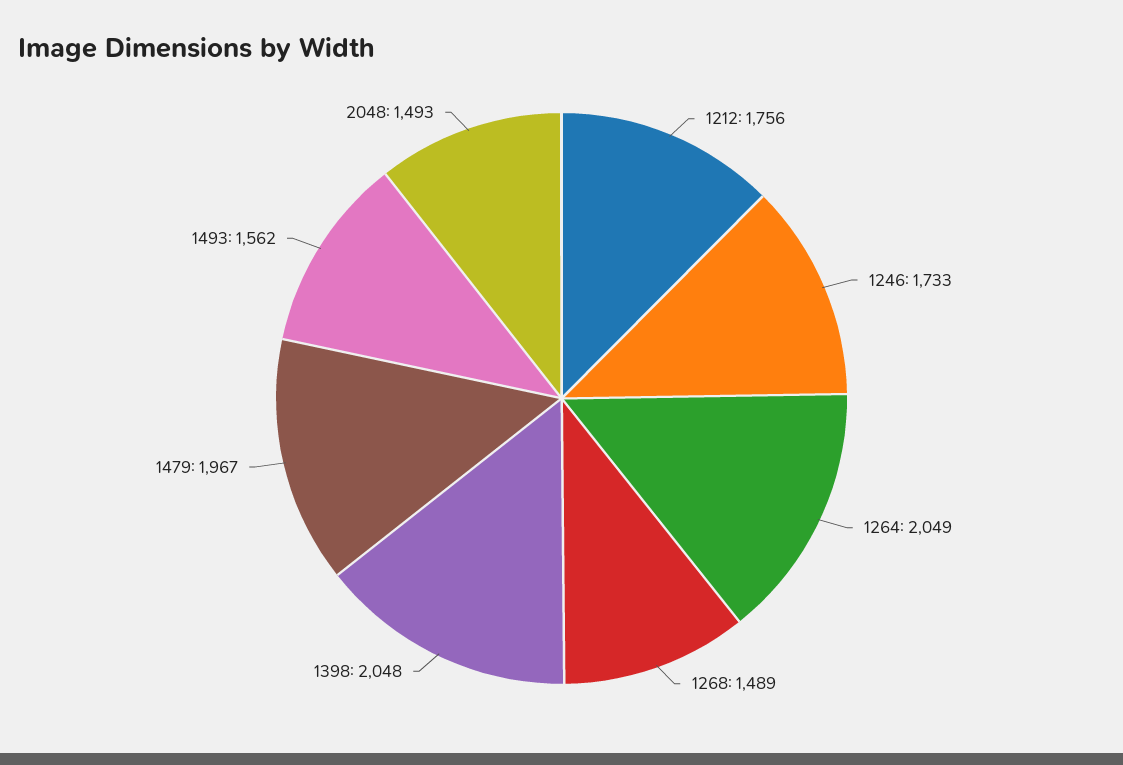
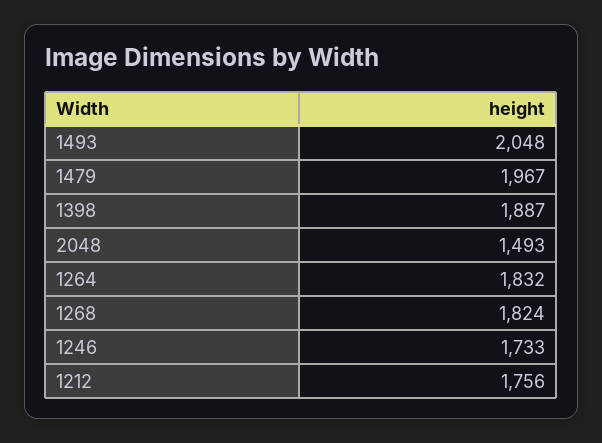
  {
    "1212": 1756,
    "1246": 1733,
-   "1264": 2049,
+   "1264": 1832,
-   "1268": 1489,
+   "1268": 1824,
-   "1398": 2048,
+   "1398": 1887,
    "1479": 1967,
-   "1493": 1562,
+   "1493": 2048,
    "2048": 1493
  }

